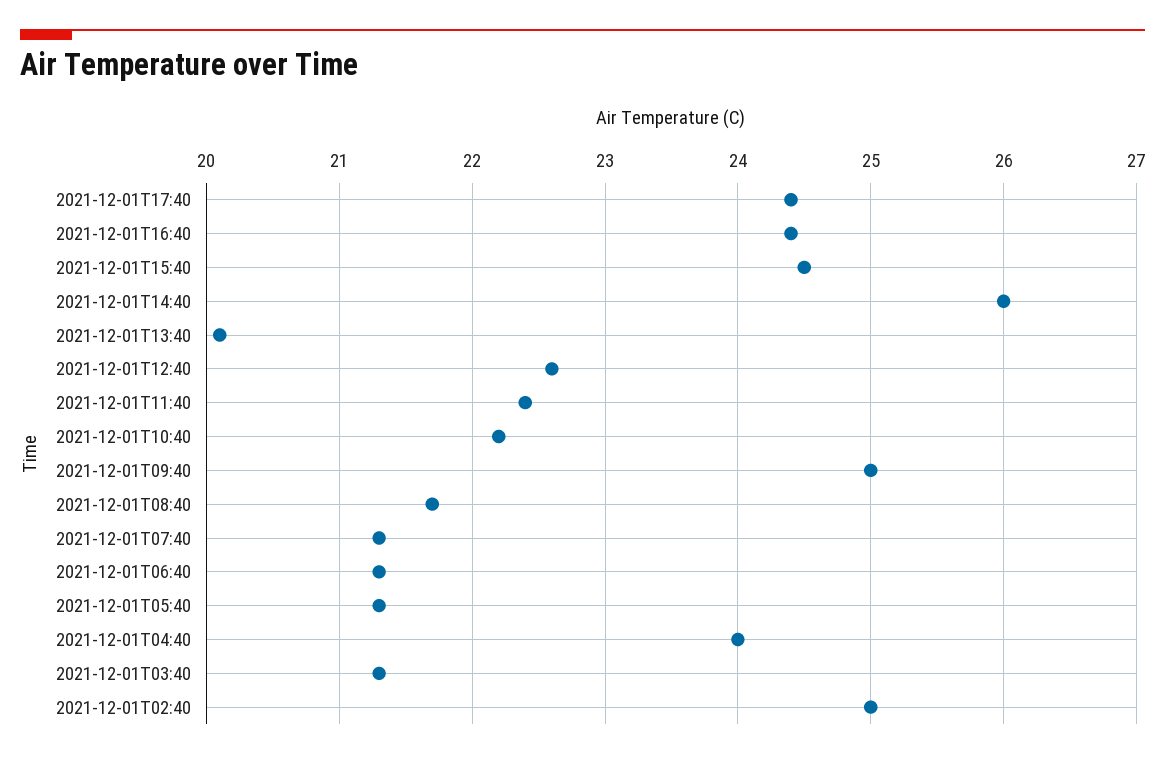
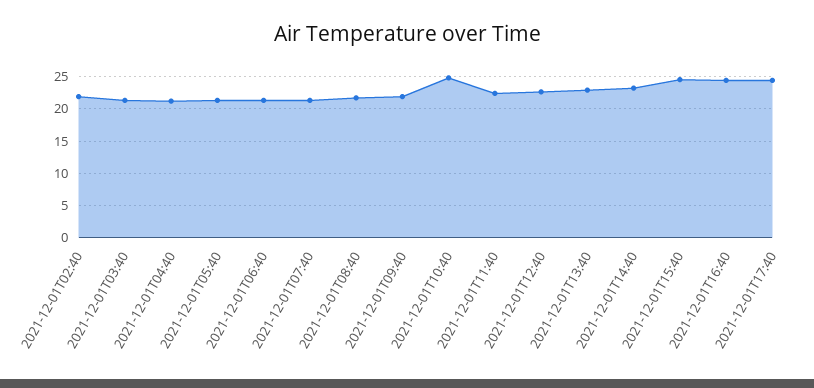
  {
    "2021-12-01T17:40": 24.4,
    "2021-12-01T16:40": 24.4,
    "2021-12-01T15:40": 24.5,
-   "2021-12-01T14:40": 26,
+   "2021-12-01T14:40": 23,
-   "2021-12-01T13:40": 20.1,
+   "2021-12-01T13:40": 23,
    "2021-12-01T12:40": 22.6,
    "2021-12-01T11:40": 22.4,
-   "2021-12-01T10:40": 22.2,
+   "2021-12-01T10:40": 25,
-   "2021-12-01T09:40": 25,
+   "2021-12-01T09:40": 22,
    "2021-12-01T08:40": 21.7,
    "2021-12-01T07:40": 21.3,
    "2021-12-01T06:40": 21.3,
    "2021-12-01T05:40": 21.3,
-   "2021-12-01T04:40": 24,
+   "2021-12-01T04:40": 21,
    "2021-12-01T03:40": 21.3,
-   "2021-12-01T02:40": 25
+   "2021-12-01T02:40": 22
  }

